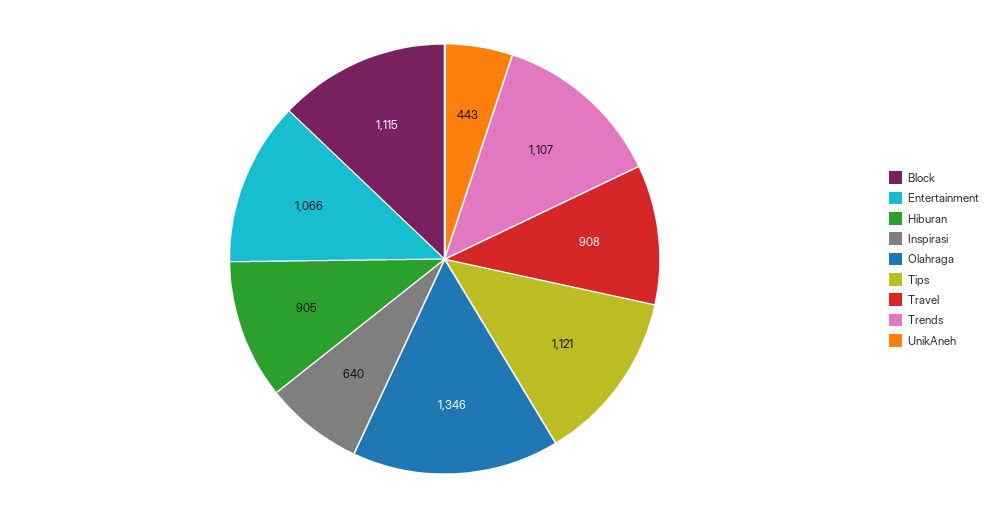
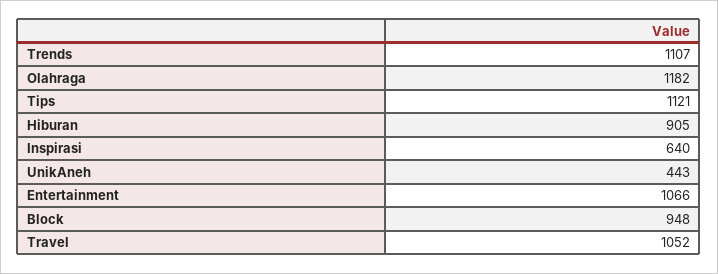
  {
-   "Block": 1115,
+   "Block": 948,
    "Entertainment": 1066,
    "Hiburan": 905,
    "Inspirasi": 640,
-   "Olahraga": 1346,
+   "Olahraga": 1182,
    "Tips": 1121,
-   "Travel": 908,
+   "Travel": 1052,
    "Trends": 1107,
    "UnikAneh": 443
  }

